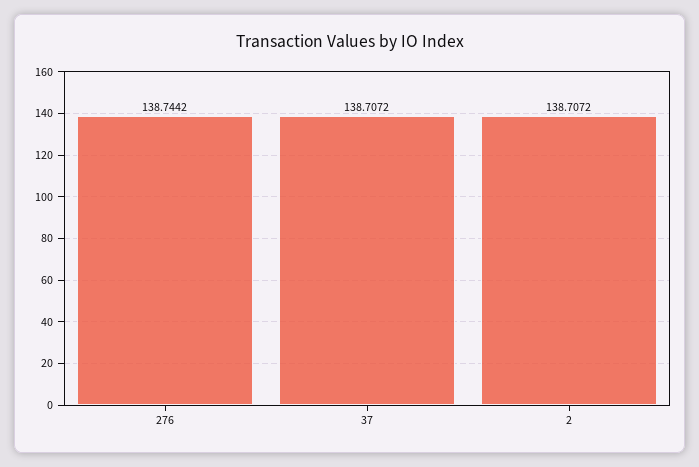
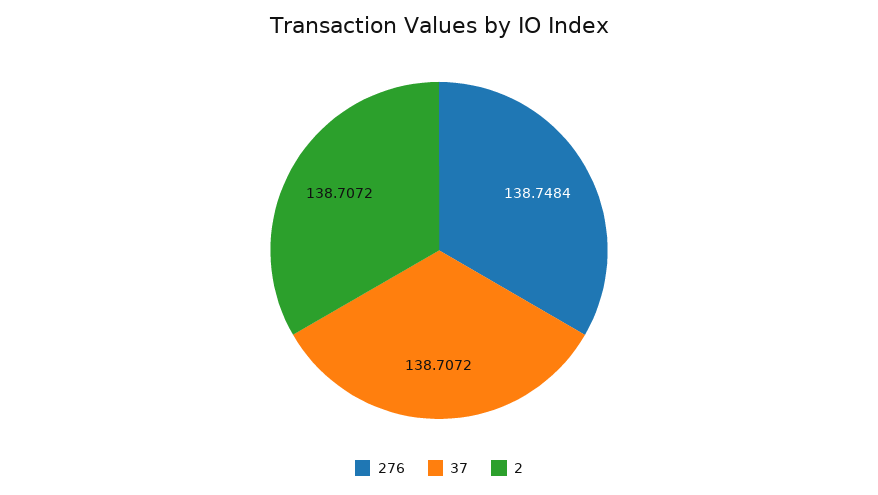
  {
-   "276": 138.7442,
+   "276": 138.7484,
    "37": 138.7072,
    "2": 138.7072
  }

